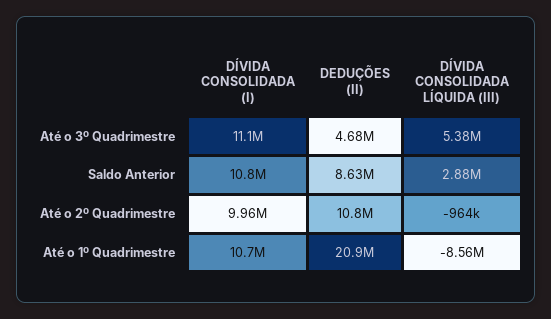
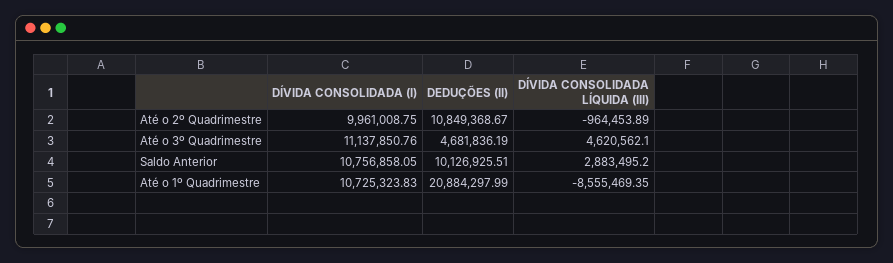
  {
    "DÍVIDA CONSOLIDADA (I)": {
      "Até o 3º Quadrimestre": 11137850.76,
      "Saldo Anterior": 10756858.05,
      "Até o 2º Quadrimestre": 9961008.75,
      "Até o 1º Quadrimestre": 10725323.83
    },
    "DEDUÇÕES (II)": {
      "Até o 3º Quadrimestre": 4681836.19,
-     "Saldo Anterior": 8630000,
+     "Saldo Anterior": 10126925.51,
      "Até o 2º Quadrimestre": 10849368.67,
      "Até o 1º Quadrimestre": 20884297.99
    },
    "DÍVIDA CONSOLIDADA LÍQUIDA (III)": {
-     "Até o 3º Quadrimestre": 5380000,
+     "Até o 3º Quadrimestre": 4620562.1,
      "Saldo Anterior": 2883495.2,
      "Até o 2º Quadrimestre": -964453.89,
      "Até o 1º Quadrimestre": -8555469.35
    }
  }

